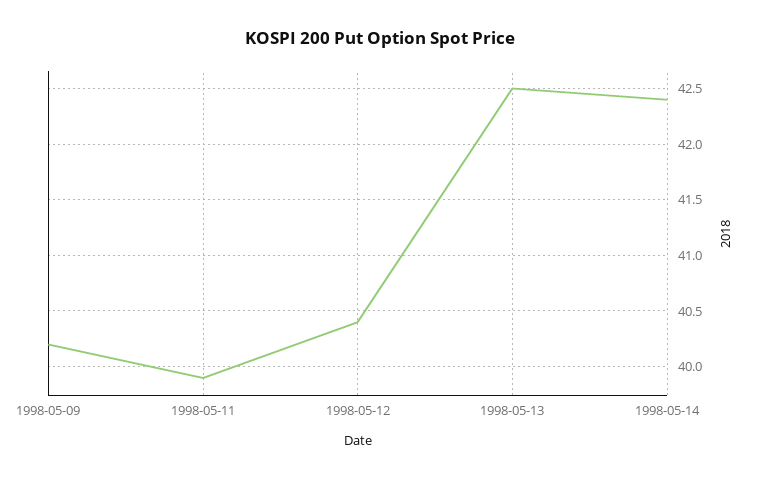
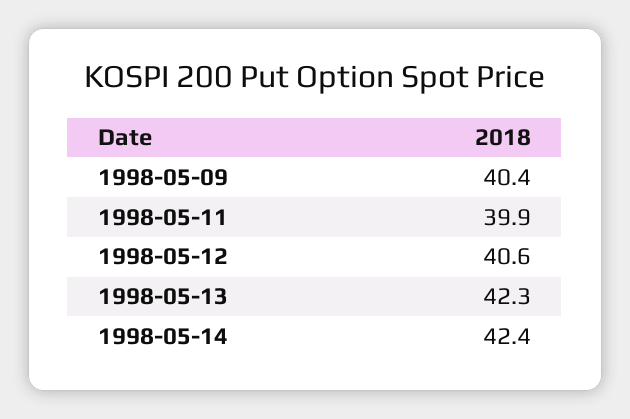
  {
-   "1998-05-09": 40.2,
+   "1998-05-09": 40.4,
    "1998-05-11": 39.9,
-   "1998-05-12": 40.4,
+   "1998-05-12": 40.6,
-   "1998-05-13": 42.5,
+   "1998-05-13": 42.3,
    "1998-05-14": 42.4
  }

